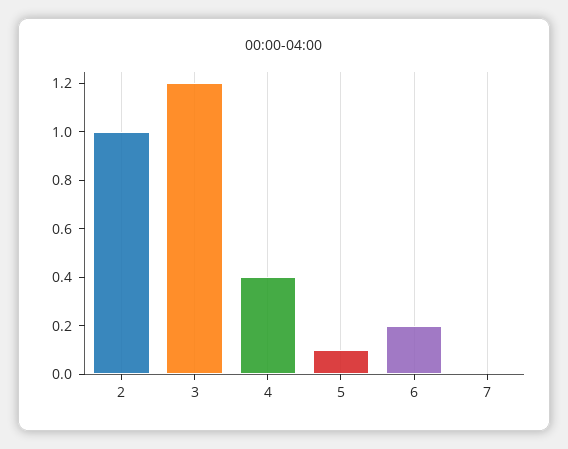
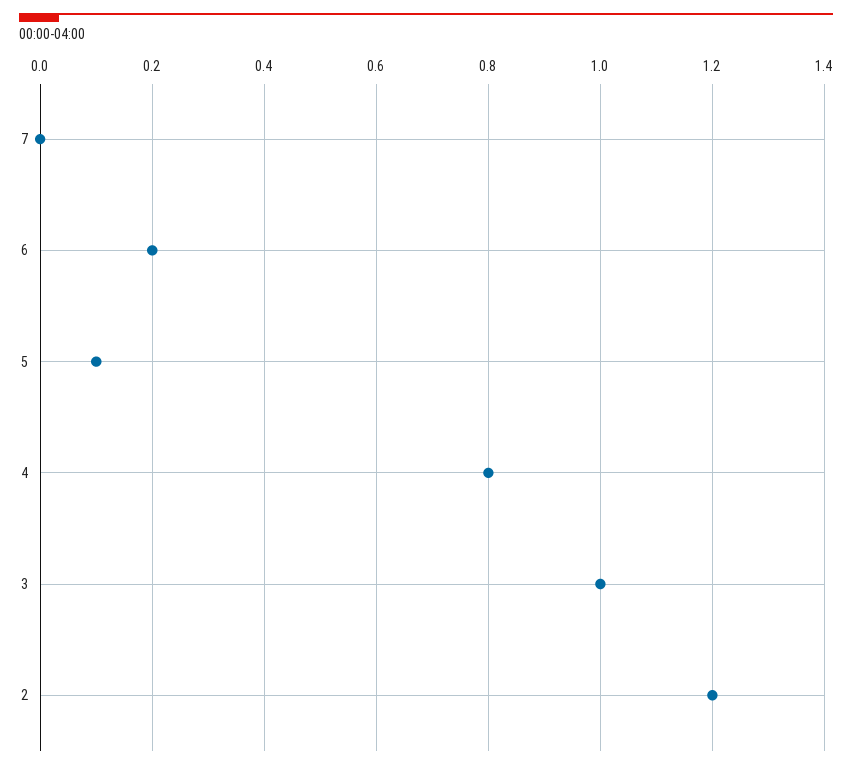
  {
-   "2": 1,
+   "2": 1.2,
-   "3": 1.2,
+   "3": 1,
-   "4": 0.4,
+   "4": 0.8,
    "5": 0.1,
    "6": 0.2,
    "7": 0
  }

